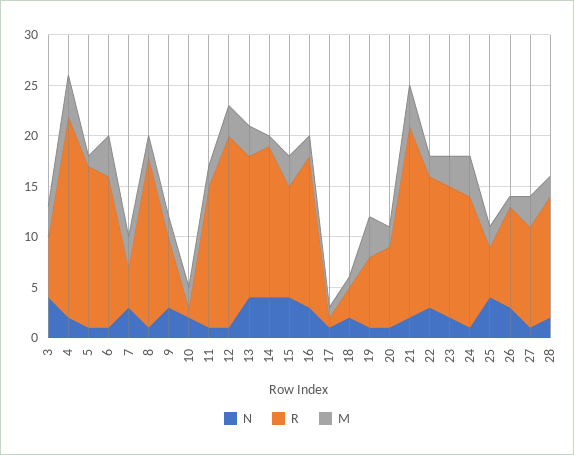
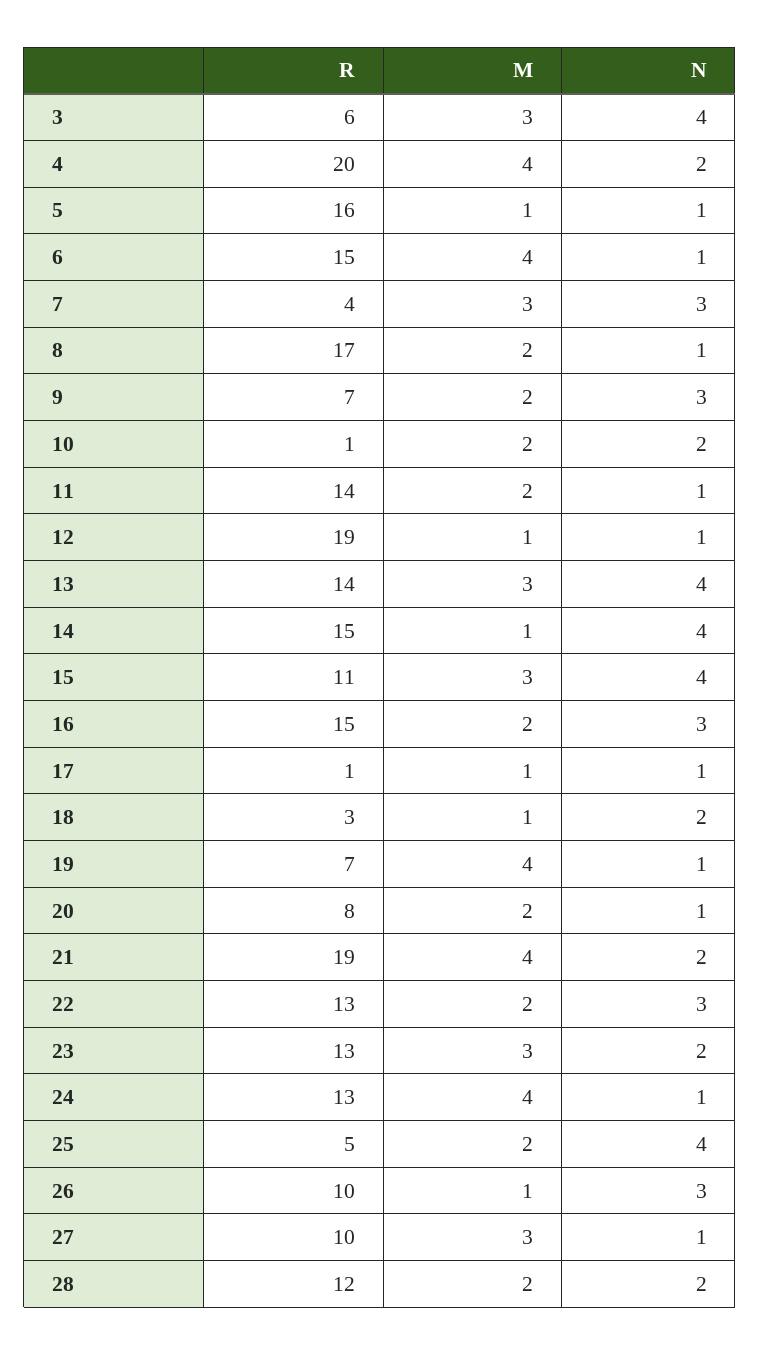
  {
    "N": {
      "3": 4,
      "4": 2,
      "5": 1,
      "6": 1,
      "7": 3,
      "8": 1,
      "9": 3,
      "10": 2,
      "11": 1,
      "12": 1,
      "13": 4,
      "14": 4,
      "15": 4,
      "16": 3,
      "17": 1,
      "18": 2,
      "19": 1,
      "20": 1,
      "21": 2,
      "22": 3,
      "23": 2,
      "24": 1,
      "25": 4,
      "26": 3,
      "27": 1,
      "28": 2
    },
    "R": {
      "3": 6,
      "4": 20,
      "5": 16,
      "6": 15,
      "7": 4,
      "8": 17,
      "9": 7,
      "10": 1,
      "11": 14,
      "12": 19,
      "13": 14,
      "14": 15,
      "15": 11,
      "16": 15,
      "17": 1,
      "18": 3,
      "19": 7,
      "20": 8,
      "21": 19,
      "22": 13,
      "23": 13,
      "24": 13,
      "25": 5,
      "26": 10,
      "27": 10,
      "28": 12
    },
    "M": {
      "3": 3,
      "4": 4,
      "5": 1,
      "6": 4,
      "7": 3,
      "8": 2,
      "9": 2,
      "10": 2,
      "11": 2,
-     "12": 3,
+     "12": 1,
      "13": 3,
      "14": 1,
      "15": 3,
      "16": 2,
      "17": 1,
      "18": 1,
      "19": 4,
      "20": 2,
      "21": 4,
      "22": 2,
      "23": 3,
      "24": 4,
      "25": 2,
      "26": 1,
      "27": 3,
      "28": 2
    }
  }

